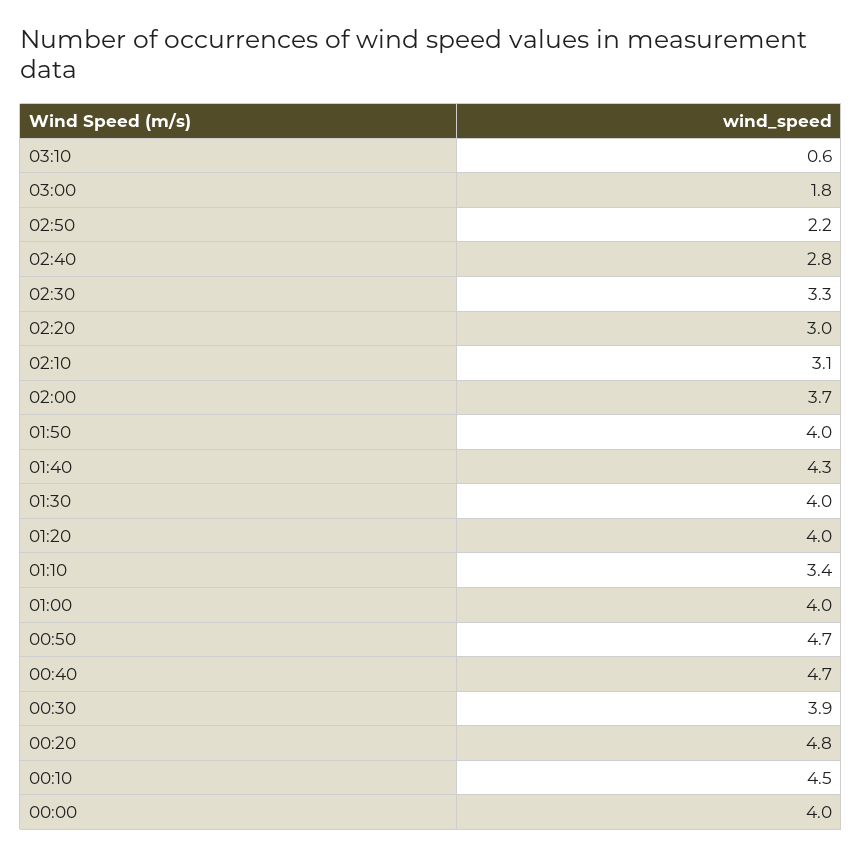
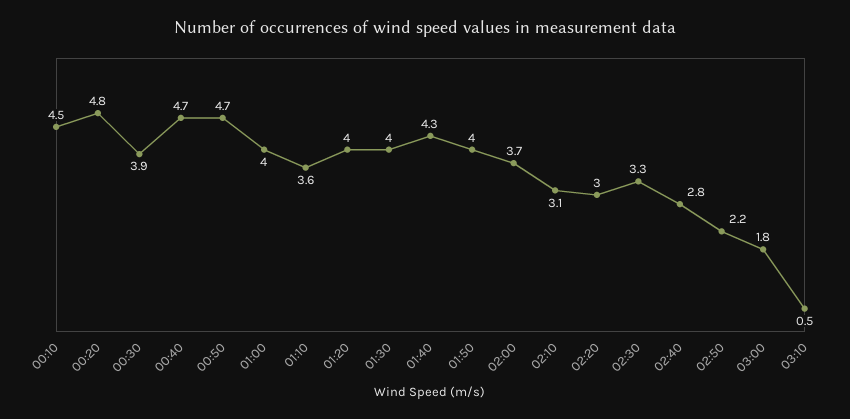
  {
-   "03:10": 0.6,
+   "03:10": 0.5,
    "03:00": 1.8,
    "02:50": 2.2,
    "02:40": 2.8,
    "02:30": 3.3,
    "02:20": 3,
    "02:10": 3.1,
    "02:00": 3.7,
    "01:50": 4,
    "01:40": 4.3,
    "01:30": 4,
    "01:20": 4,
-   "01:10": 3.4,
+   "01:10": 3.6,
    "01:00": 4,
    "00:50": 4.7,
    "00:40": 4.7,
    "00:30": 3.9,
    "00:20": 4.8,
-   "00:10": 4.5,
+   "00:10": 4.5
-   "00:00": 4
  }

